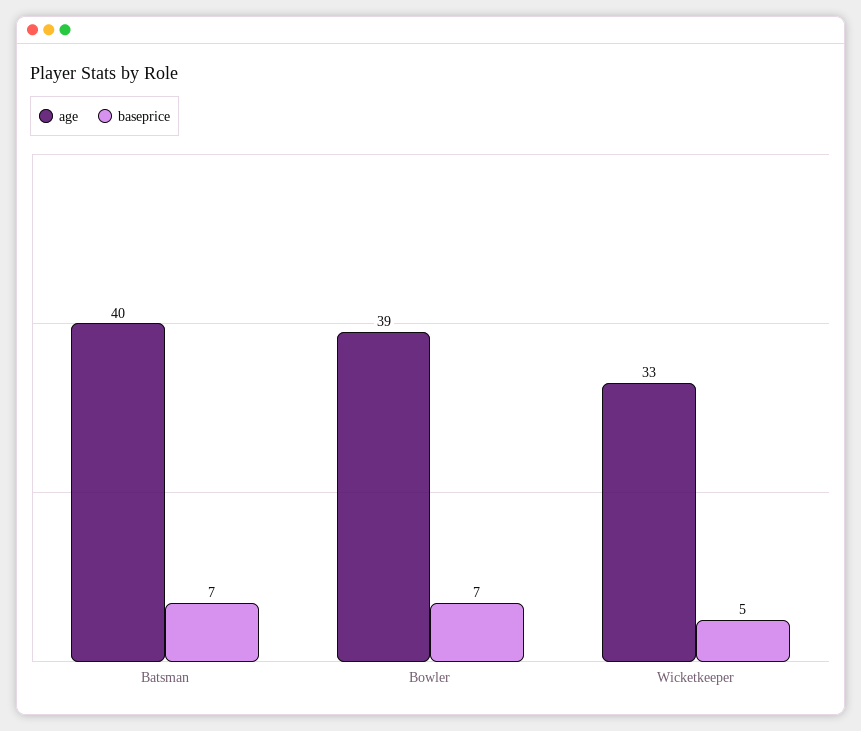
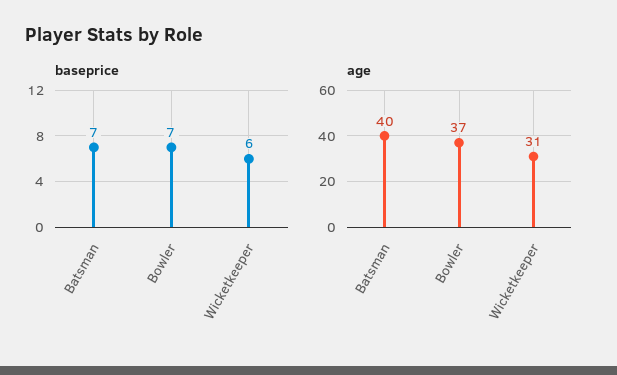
  {
    "age": {
      "Batsman": 40,
-     "Bowler": 39,
+     "Bowler": 37,
-     "Wicketkeeper": 33
+     "Wicketkeeper": 31
    },
    "baseprice": {
      "Batsman": 7,
      "Bowler": 7,
-     "Wicketkeeper": 5
+     "Wicketkeeper": 6
    }
  }

